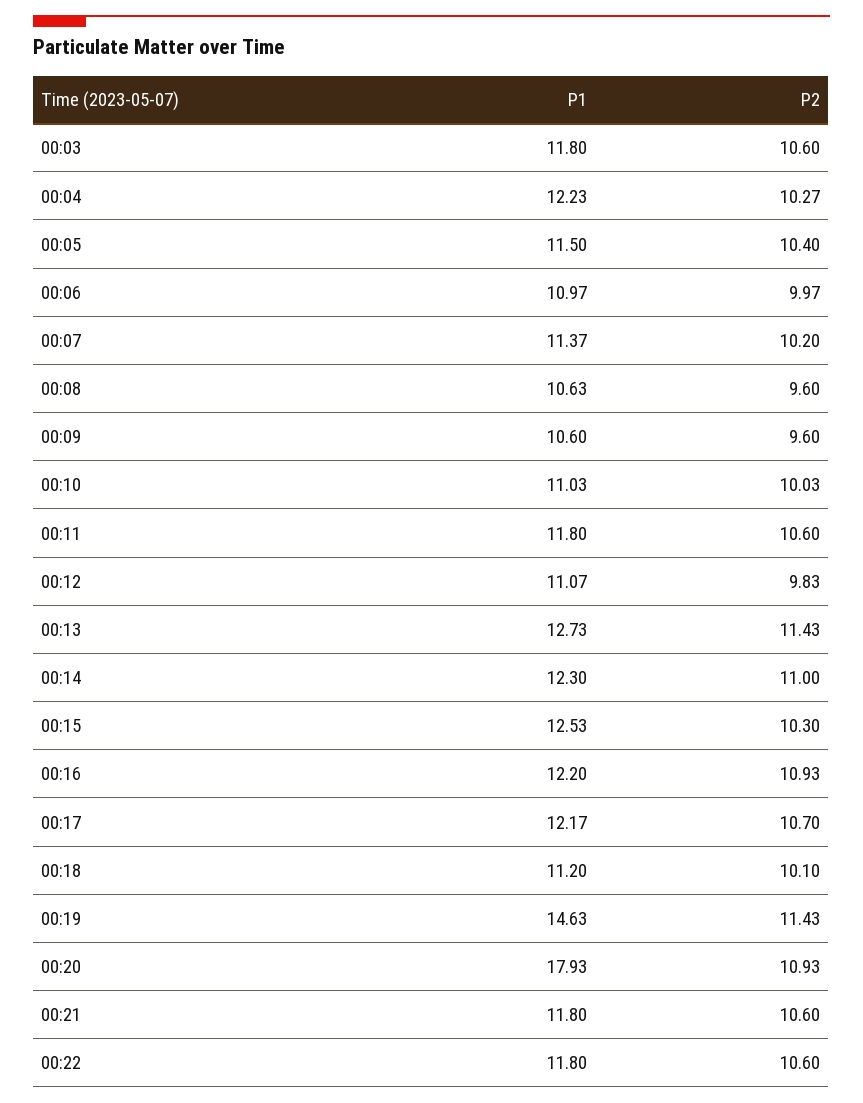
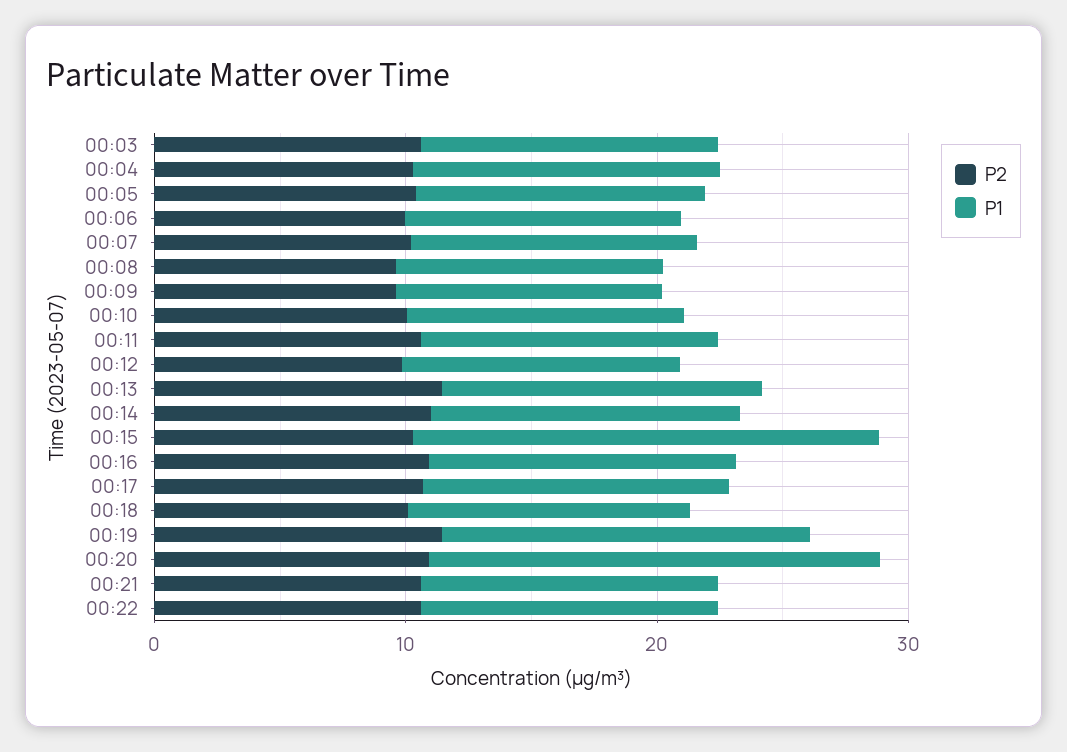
  {
    "P1": {
      "00:03": 11.8,
      "00:04": 12.23,
      "00:05": 11.5,
      "00:06": 10.97,
      "00:07": 11.37,
      "00:08": 10.63,
      "00:09": 10.6,
      "00:10": 11.03,
      "00:11": 11.8,
      "00:12": 11.07,
      "00:13": 12.73,
      "00:14": 12.3,
-     "00:15": 12.53,
+     "00:15": 18,
      "00:16": 12.2,
      "00:17": 12.17,
      "00:18": 11.2,
      "00:19": 14.63,
      "00:20": 17.93,
      "00:21": 11.8,
      "00:22": 11.8
    },
    "P2": {
      "00:03": 10.6,
      "00:04": 10.27,
      "00:05": 10.4,
      "00:06": 9.97,
      "00:07": 10.2,
      "00:08": 9.6,
      "00:09": 9.6,
      "00:10": 10.03,
      "00:11": 10.6,
      "00:12": 9.83,
      "00:13": 11.43,
      "00:14": 11,
      "00:15": 10.3,
      "00:16": 10.93,
      "00:17": 10.7,
      "00:18": 10.1,
      "00:19": 11.43,
      "00:20": 10.93,
      "00:21": 10.6,
      "00:22": 10.6
    }
  }

